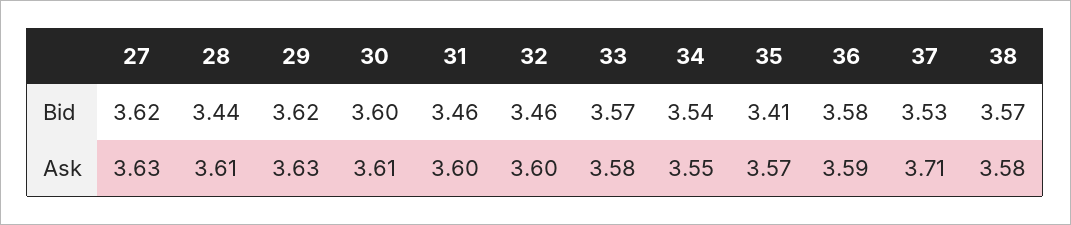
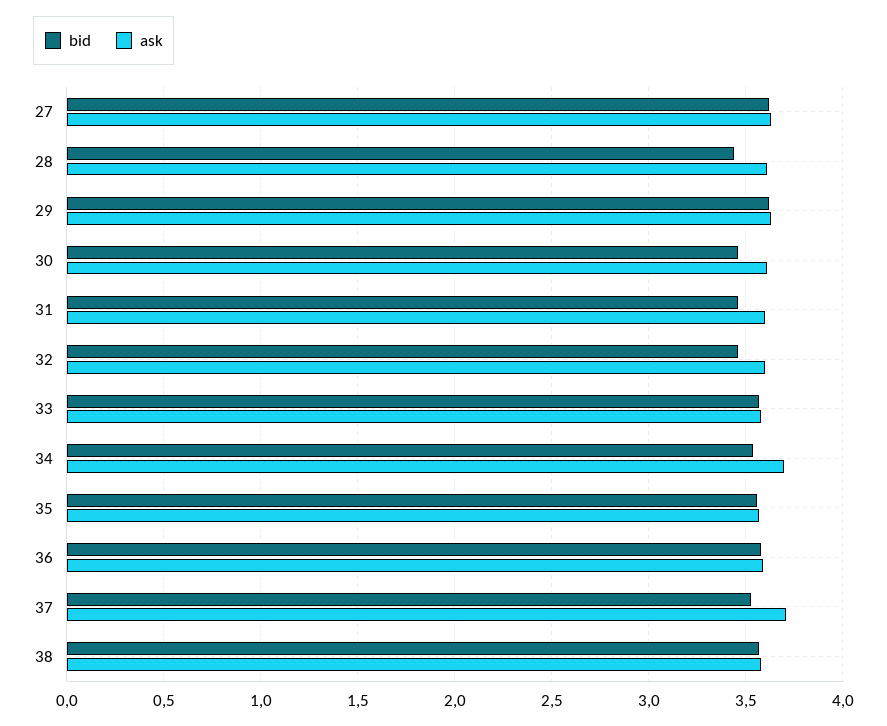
  {
    "Bid": {
      "27": 3.62,
      "28": 3.44,
      "29": 3.62,
-     "30": 3.6,
+     "30": 3.45,
      "31": 3.46,
      "32": 3.46,
      "33": 3.57,
      "34": 3.54,
-     "35": 3.41,
+     "35": 3.55,
      "36": 3.58,
      "37": 3.53,
      "38": 3.57
    },
    "Ask": {
      "27": 3.63,
      "28": 3.61,
      "29": 3.63,
      "30": 3.61,
      "31": 3.6,
      "32": 3.6,
      "33": 3.58,
-     "34": 3.55,
+     "34": 3.7,
      "35": 3.57,
      "36": 3.59,
      "37": 3.71,
      "38": 3.58
    }
  }

